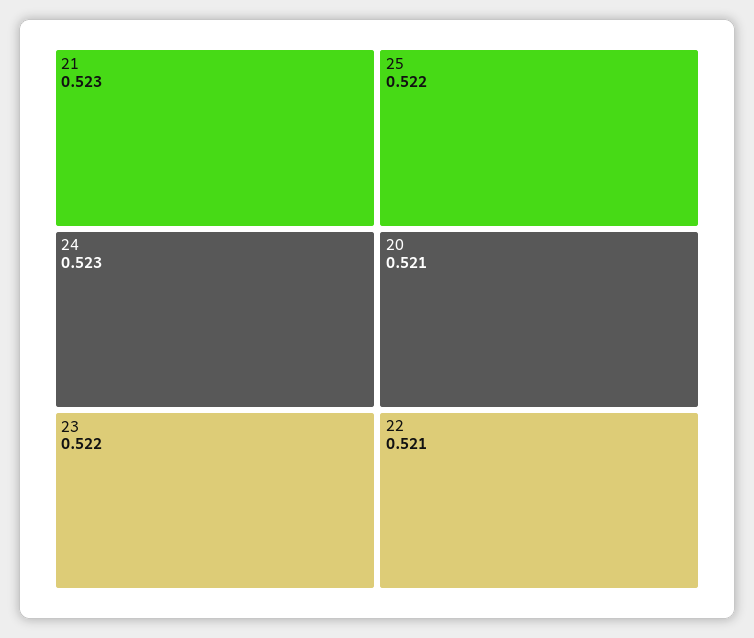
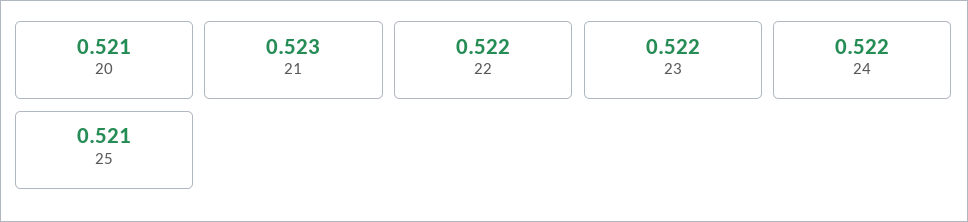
  {
    "21": 0.523,
-   "24": 0.523,
+   "24": 0.522,
    "23": 0.522,
-   "25": 0.522,
+   "25": 0.521,
    "20": 0.521,
-   "22": 0.521
+   "22": 0.522
  }

